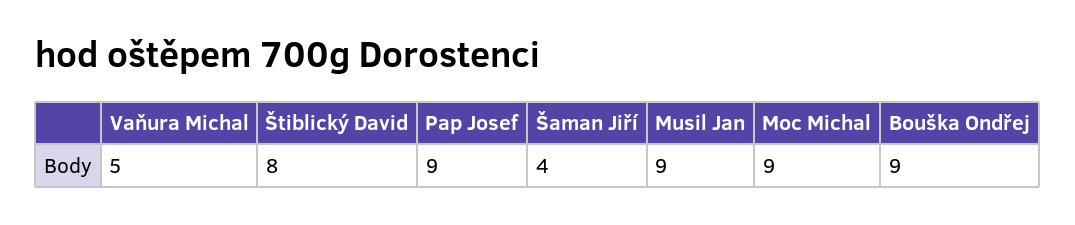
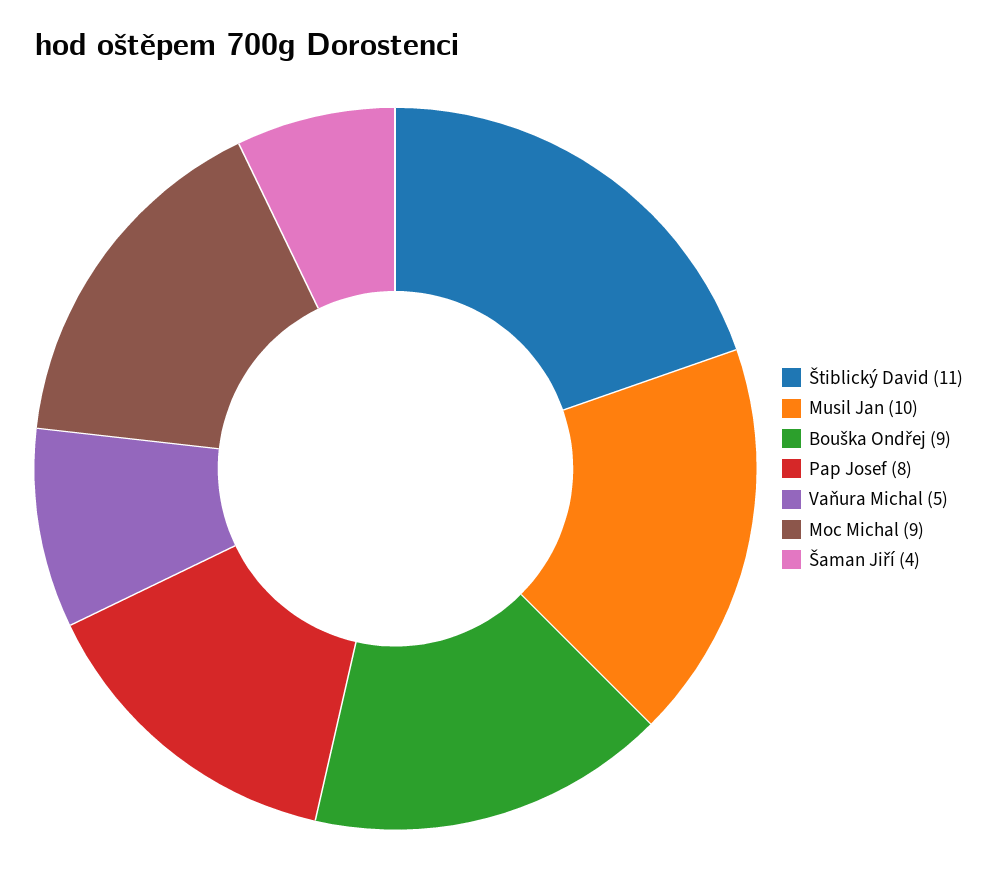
  {
    "Vaňura Michal": 5,
-   "Štiblický David": 8,
+   "Štiblický David": 11,
-   "Pap Josef": 9,
+   "Pap Josef": 8,
    "Šaman Jiří": 4,
-   "Musil Jan": 9,
+   "Musil Jan": 10,
    "Moc Michal": 9,
    "Bouška Ondřej": 9
  }

